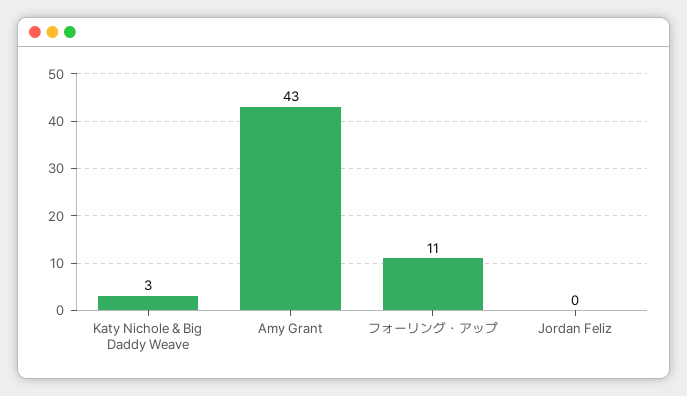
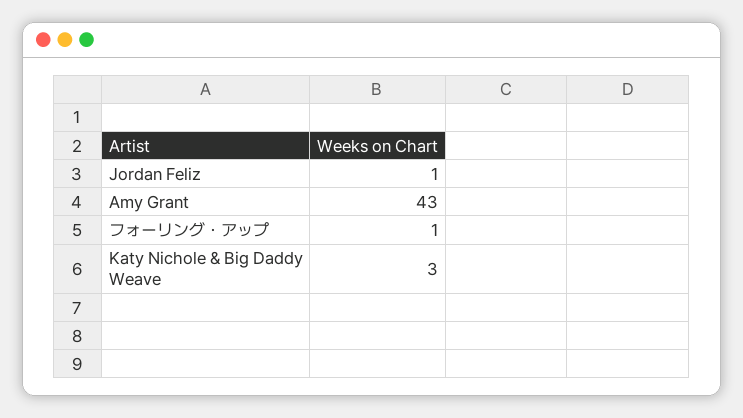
  {
    "Katy Nichole & Big Daddy Weave": 3,
    "Amy Grant": 43,
-   "フォーリング・アップ": 11,
+   "フォーリング・アップ": 1,
-   "Jordan Feliz": 0
+   "Jordan Feliz": 1
  }

